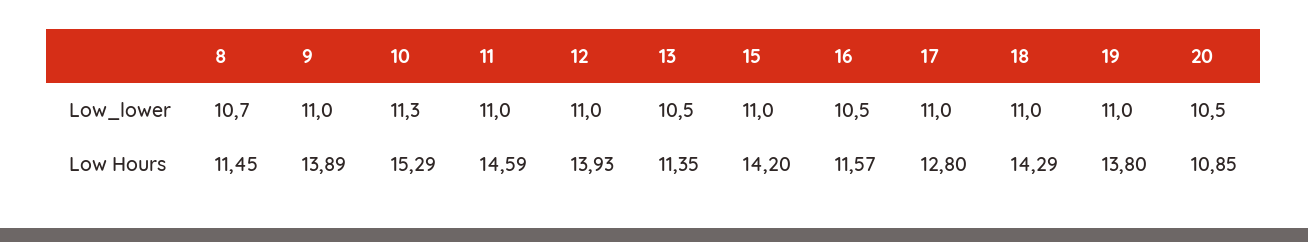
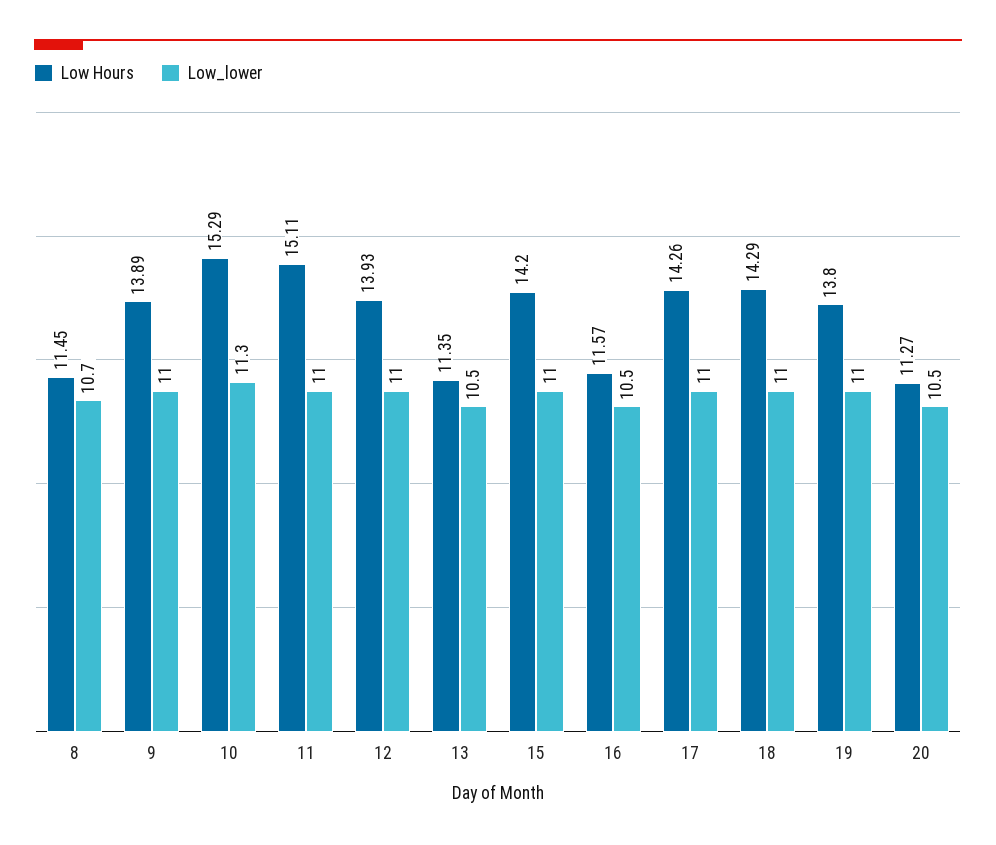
  {
    "Low_lower": {
      "8": 10.7,
      "9": 11,
      "10": 11.3,
      "11": 11,
      "12": 11,
      "13": 10.5,
      "15": 11,
      "16": 10.5,
      "17": 11,
      "18": 11,
      "19": 11,
      "20": 10.5
    },
    "Low Hours": {
      "8": 11.45,
      "9": 13.89,
      "10": 15.29,
-     "11": 14.59,
+     "11": 15.11,
      "12": 13.93,
      "13": 11.35,
      "15": 14.2,
      "16": 11.57,
-     "17": 12.8,
+     "17": 14.26,
      "18": 14.29,
      "19": 13.8,
-     "20": 10.85
+     "20": 11.27
    }
  }

